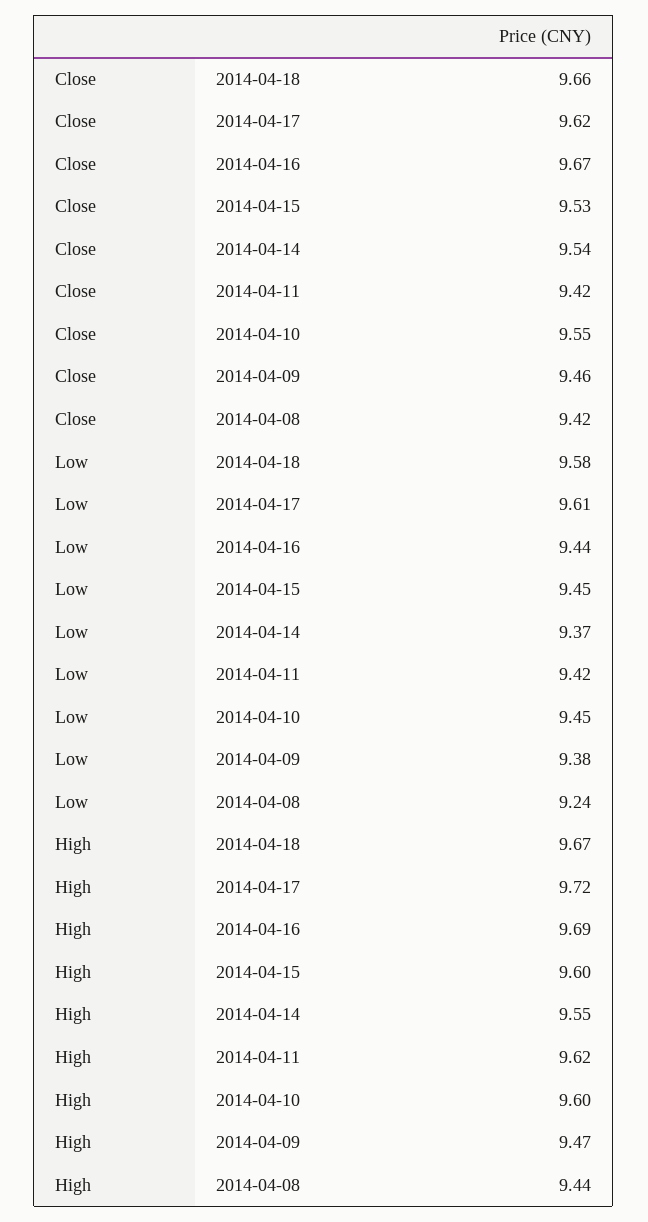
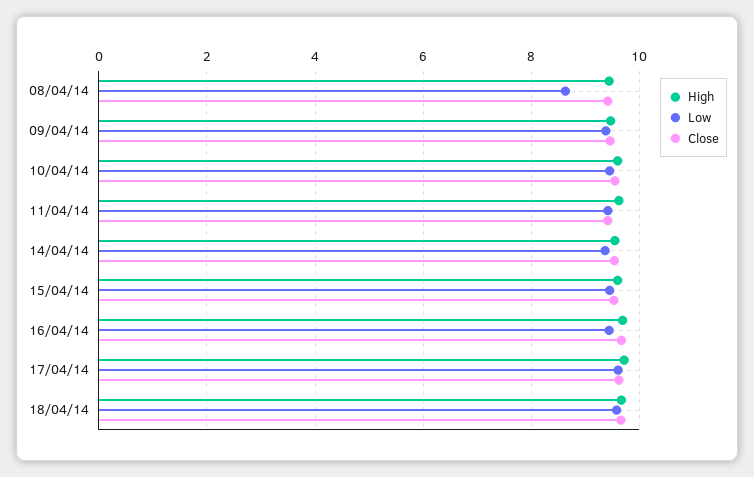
  {
    "Close": {
      "2014-04-18": 9.66,
      "2014-04-17": 9.62,
      "2014-04-16": 9.67,
      "2014-04-15": 9.53,
      "2014-04-14": 9.54,
      "2014-04-11": 9.42,
      "2014-04-10": 9.55,
      "2014-04-09": 9.46,
      "2014-04-08": 9.42
    },
    "Low": {
      "2014-04-18": 9.58,
      "2014-04-17": 9.61,
      "2014-04-16": 9.44,
      "2014-04-15": 9.45,
      "2014-04-14": 9.37,
      "2014-04-11": 9.42,
      "2014-04-10": 9.45,
      "2014-04-09": 9.38,
-     "2014-04-08": 9.24
+     "2014-04-08": 8.6
    },
    "High": {
      "2014-04-18": 9.67,
      "2014-04-17": 9.72,
      "2014-04-16": 9.69,
      "2014-04-15": 9.6,
      "2014-04-14": 9.55,
      "2014-04-11": 9.62,
      "2014-04-10": 9.6,
      "2014-04-09": 9.47,
      "2014-04-08": 9.44
    }
  }

